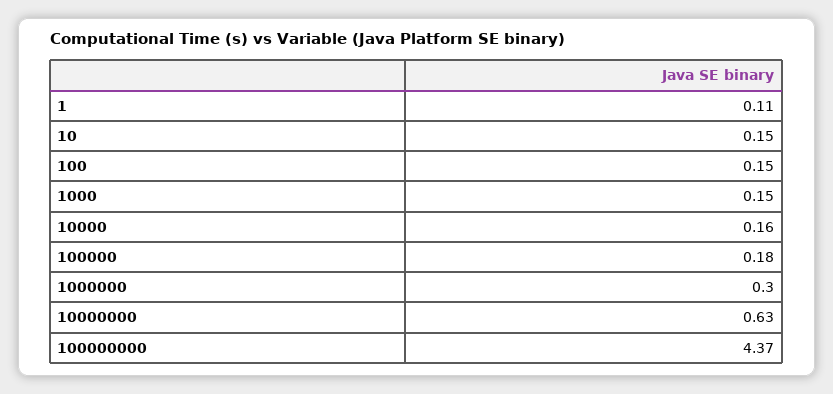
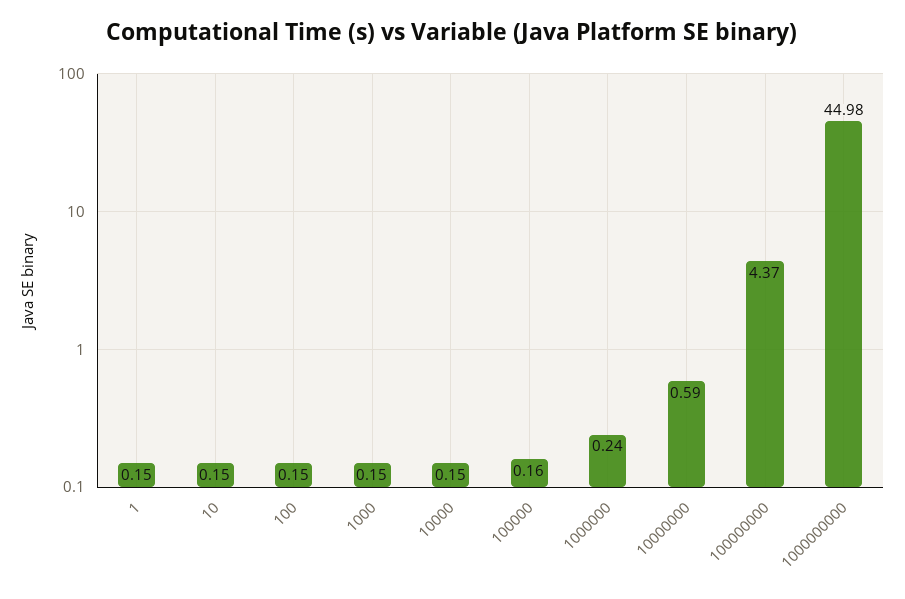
  {
-   "1": 0.11,
+   "1": 0.15,
    "10": 0.15,
    "100": 0.15,
    "1000": 0.15,
-   "10000": 0.16,
+   "10000": 0.15,
-   "100000": 0.18,
+   "100000": 0.16,
-   "1000000": 0.3,
+   "1000000": 0.24,
-   "10000000": 0.63,
+   "10000000": 0.59,
-   "100000000": 4.37
+   "100000000": 4.37,
+   "1000000000": 44.98
  }

